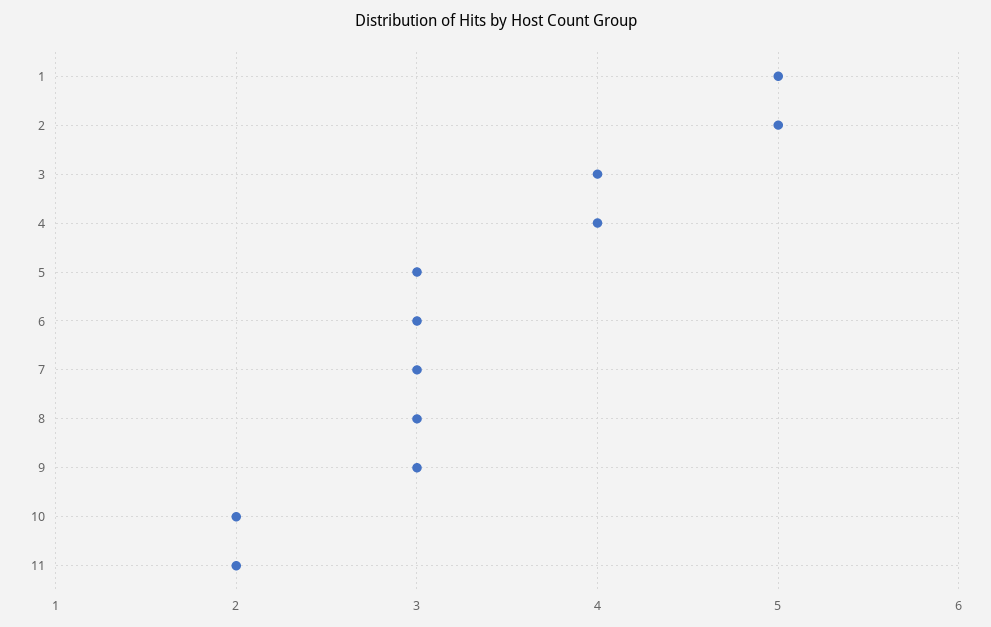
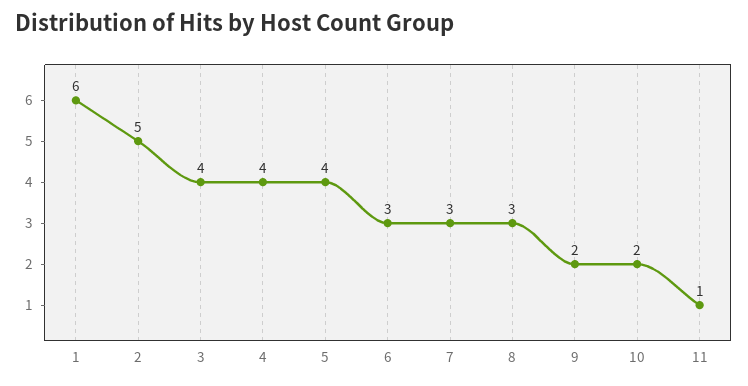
  {
-   "1": 5,
+   "1": 6,
    "2": 5,
    "3": 4,
    "4": 4,
-   "5": 3,
+   "5": 4,
    "6": 3,
    "7": 3,
    "8": 3,
-   "9": 3,
+   "9": 2,
    "10": 2,
-   "11": 2
+   "11": 1
  }

